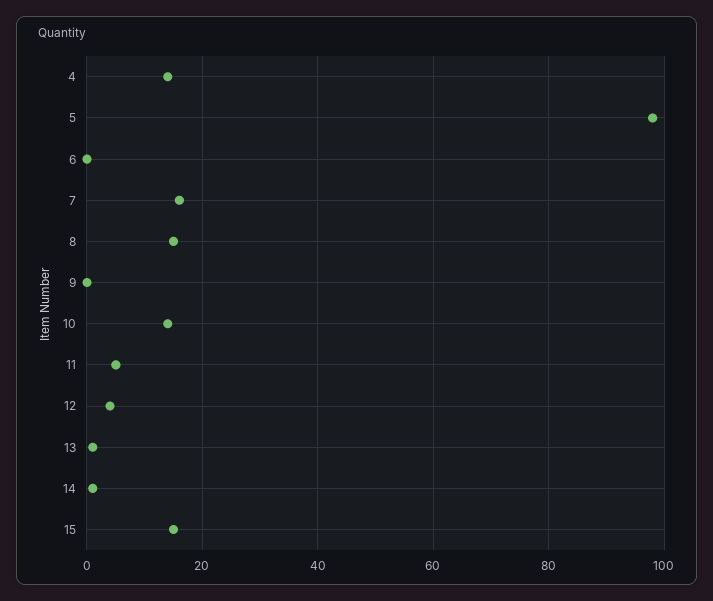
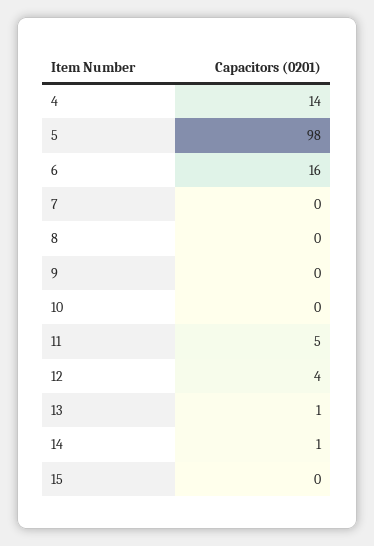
  {
    "4": 14,
    "5": 98,
-   "6": 0,
+   "6": 16,
-   "7": 15,
+   "7": 0,
-   "8": 15,
+   "8": 0,
    "9": 0,
-   "10": 15,
+   "10": 0,
    "11": 5,
    "12": 4,
    "13": 1,
    "14": 1,
-   "15": 15
+   "15": 0
  }

